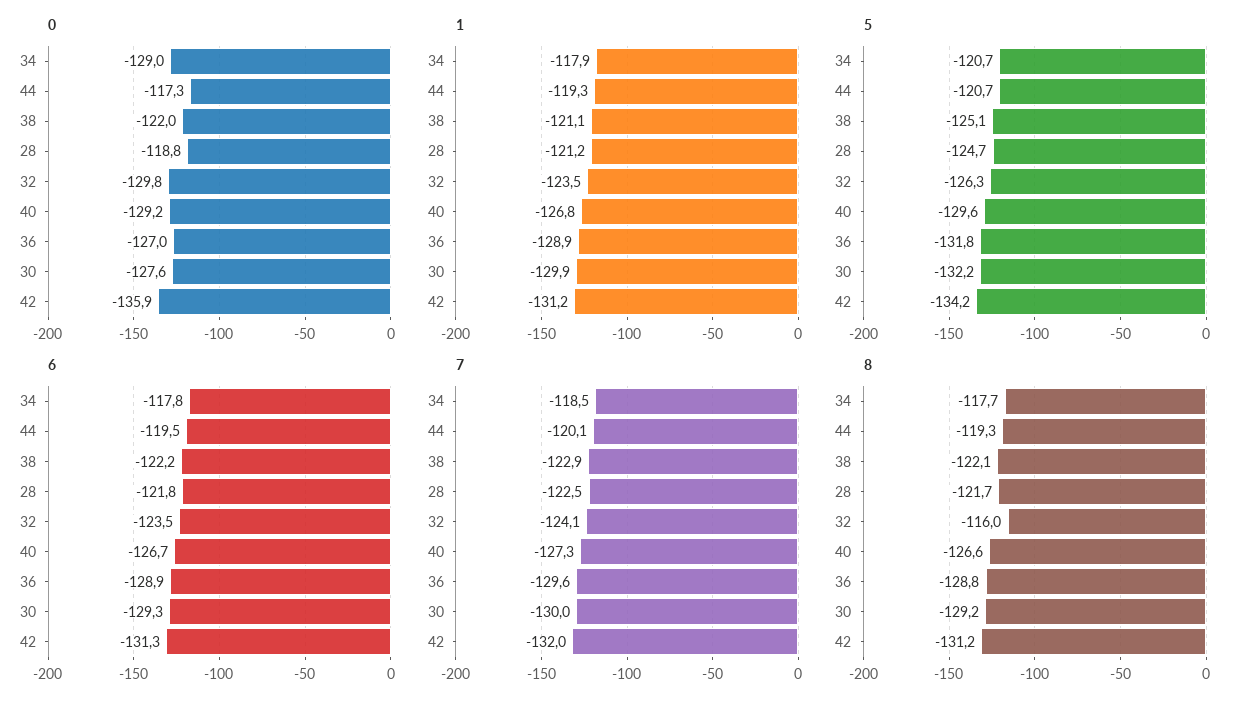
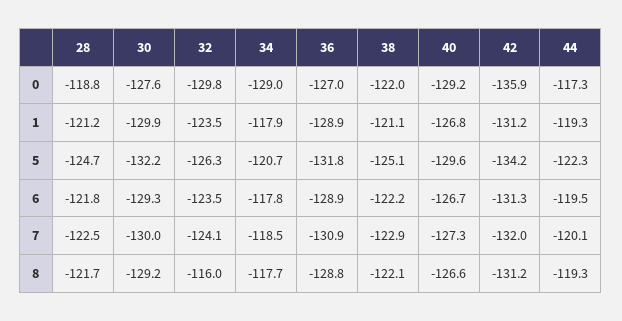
  {
    "0": {
      "34": -129,
      "44": -117.3,
      "38": -122,
      "28": -118.8,
      "32": -129.8,
      "40": -129.2,
      "36": -127,
      "30": -127.6,
      "42": -135.9
    },
    "1": {
      "34": -117.9,
      "44": -119.3,
      "38": -121.1,
      "28": -121.2,
      "32": -123.5,
      "40": -126.8,
      "36": -128.9,
      "30": -129.9,
      "42": -131.2
    },
    "5": {
      "34": -120.7,
-     "44": -120.7,
+     "44": -122.3,
      "38": -125.1,
      "28": -124.7,
      "32": -126.3,
      "40": -129.6,
      "36": -131.8,
      "30": -132.2,
      "42": -134.2
    },
    "6": {
      "34": -117.8,
      "44": -119.5,
      "38": -122.2,
      "28": -121.8,
      "32": -123.5,
      "40": -126.7,
      "36": -128.9,
      "30": -129.3,
      "42": -131.3
    },
    "7": {
      "34": -118.5,
      "44": -120.1,
      "38": -122.9,
      "28": -122.5,
      "32": -124.1,
      "40": -127.3,
-     "36": -129.6,
+     "36": -130.9,
      "30": -130,
      "42": -132
    },
    "8": {
      "34": -117.7,
      "44": -119.3,
      "38": -122.1,
      "28": -121.7,
      "32": -116,
      "40": -126.6,
      "36": -128.8,
      "30": -129.2,
      "42": -131.2
    }
  }

